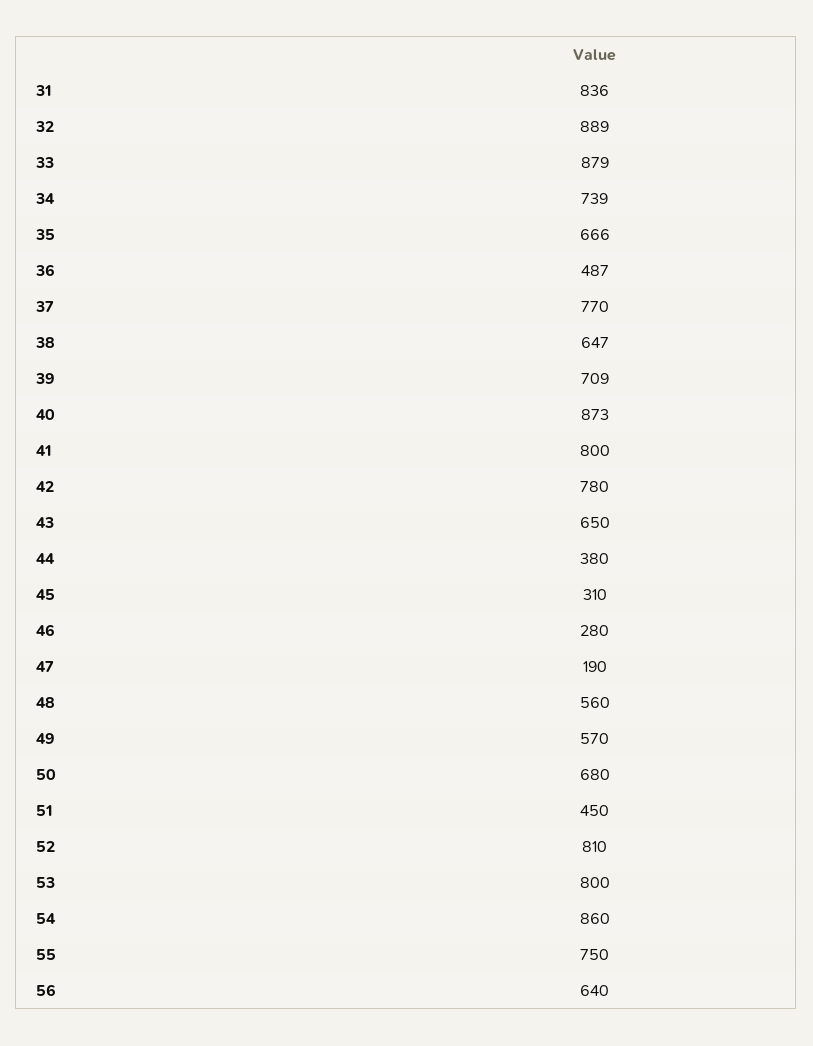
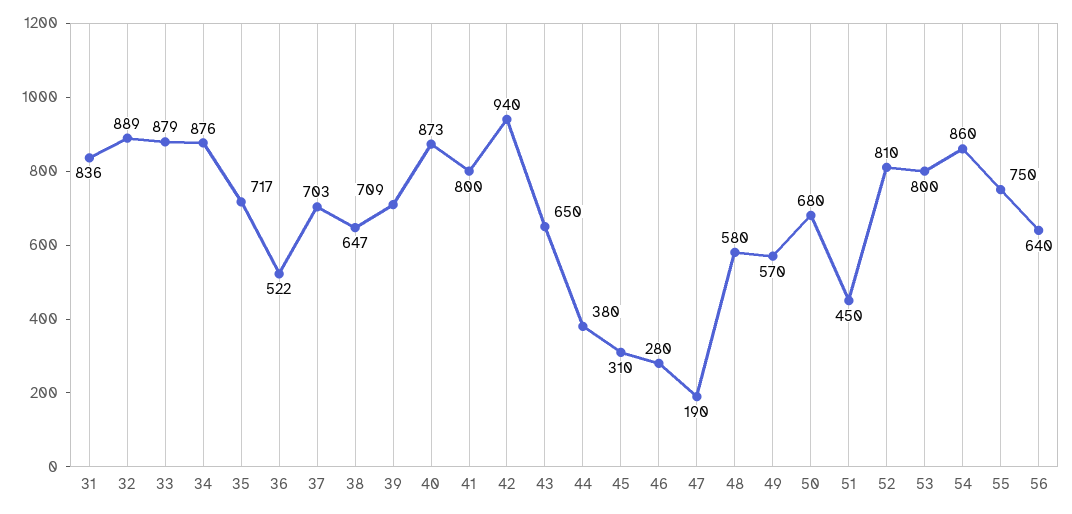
  {
    "31": 836,
    "32": 889,
    "33": 879,
-   "34": 739,
+   "34": 876,
-   "35": 666,
+   "35": 717,
-   "36": 487,
+   "36": 522,
-   "37": 770,
+   "37": 703,
    "38": 647,
    "39": 709,
    "40": 873,
    "41": 800,
-   "42": 780,
+   "42": 940,
    "43": 650,
    "44": 380,
    "45": 310,
    "46": 280,
    "47": 190,
-   "48": 560,
+   "48": 580,
    "49": 570,
    "50": 680,
    "51": 450,
    "52": 810,
    "53": 800,
    "54": 860,
    "55": 750,
    "56": 640
  }

